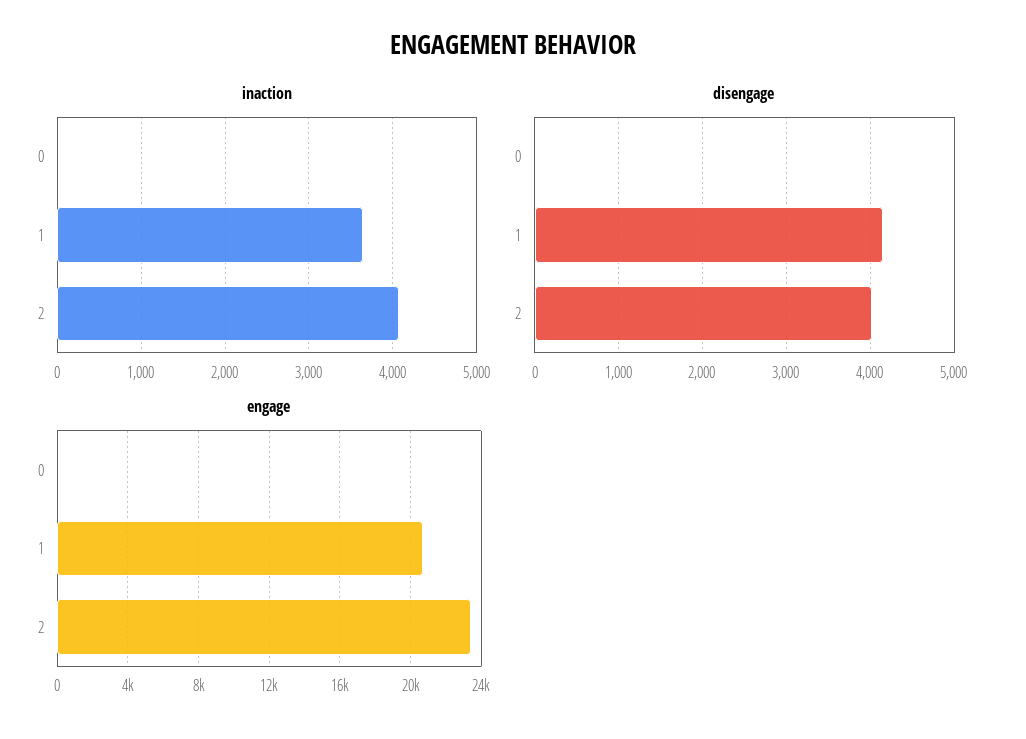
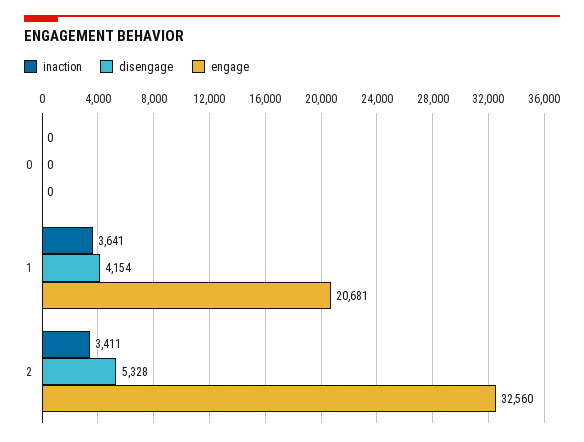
  {
    "inaction": {
      "0": 0,
      "1": 3641,
-     "2": 4100
+     "2": 3411
    },
    "disengage": {
      "0": 0,
      "1": 4154,
-     "2": 4000
+     "2": 5328
    },
    "engage": {
      "0": 0,
      "1": 20681,
-     "2": 23500
+     "2": 32560
    }
  }

